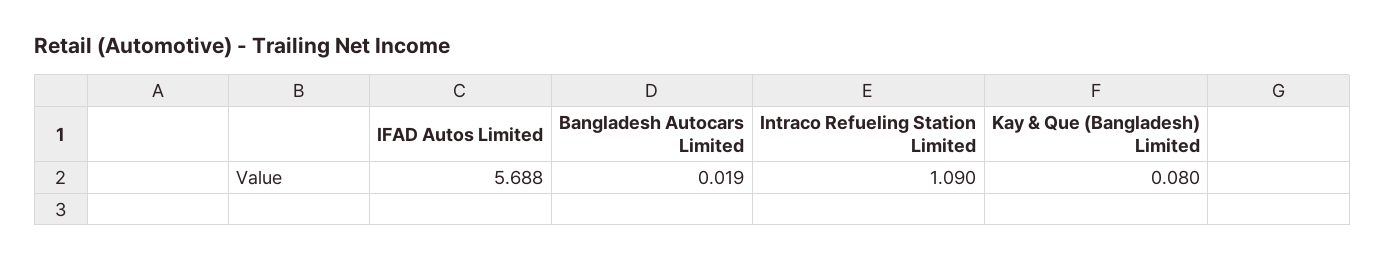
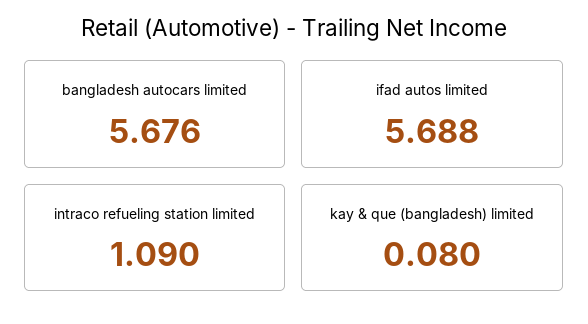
  {
    "IFAD Autos Limited": 5.688,
-   "Bangladesh Autocars Limited": 0.019,
+   "Bangladesh Autocars Limited": 5.676,
    "Intraco Refueling Station Limited": 1.09,
    "Kay & Que (Bangladesh) Limited": 0.08
  }

